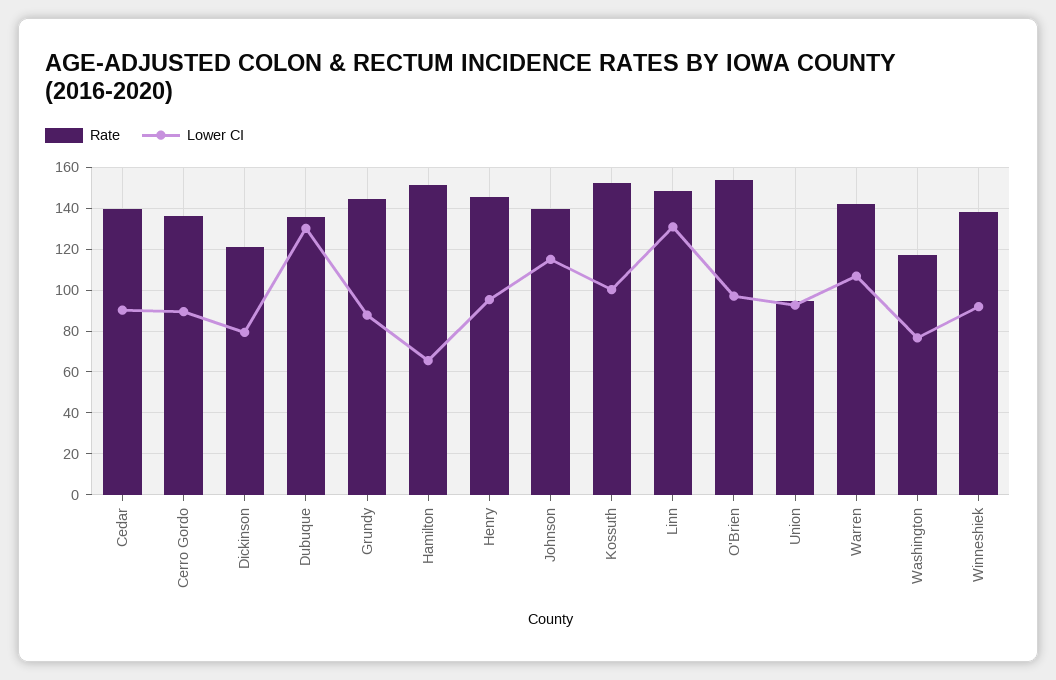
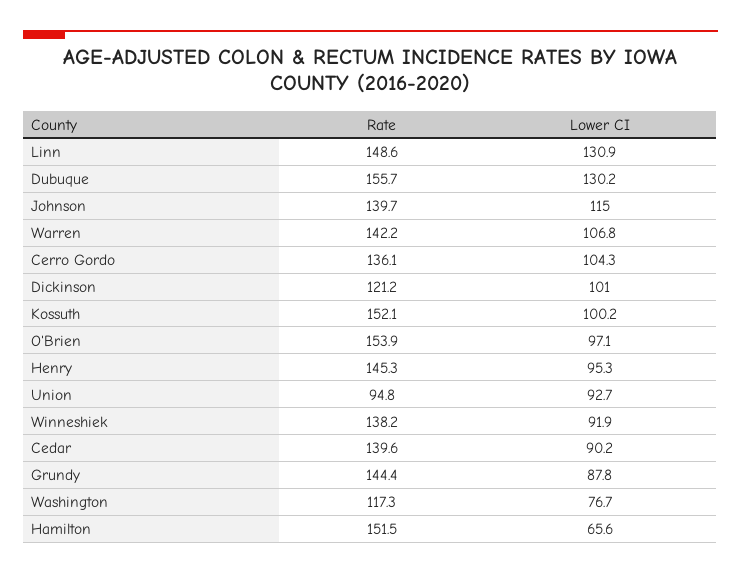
  {
    "Rate": {
      "Cedar": 139.6,
      "Cerro Gordo": 136.1,
      "Dickinson": 121.2,
-     "Dubuque": 135,
+     "Dubuque": 155.7,
      "Grundy": 144.4,
      "Hamilton": 151.5,
      "Henry": 145.3,
      "Johnson": 139.7,
      "Kossuth": 152.1,
      "Linn": 148.6,
      "O'Brien": 153.9,
      "Union": 94.8,
      "Warren": 142.2,
      "Washington": 117.3,
      "Winneshiek": 138.2
    },
    "Lower CI": {
      "Cedar": 90.2,
-     "Cerro Gordo": 90,
+     "Cerro Gordo": 104.3,
-     "Dickinson": 80,
+     "Dickinson": 101,
      "Dubuque": 130.2,
      "Grundy": 87.8,
      "Hamilton": 65.6,
      "Henry": 95.3,
      "Johnson": 115,
      "Kossuth": 100.2,
      "Linn": 130.9,
      "O'Brien": 97.1,
      "Union": 92.7,
      "Warren": 106.8,
      "Washington": 76.7,
      "Winneshiek": 91.9
    }
  }

